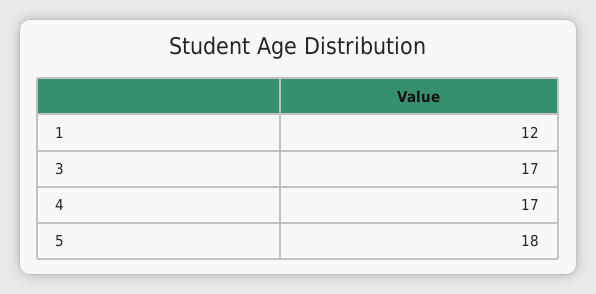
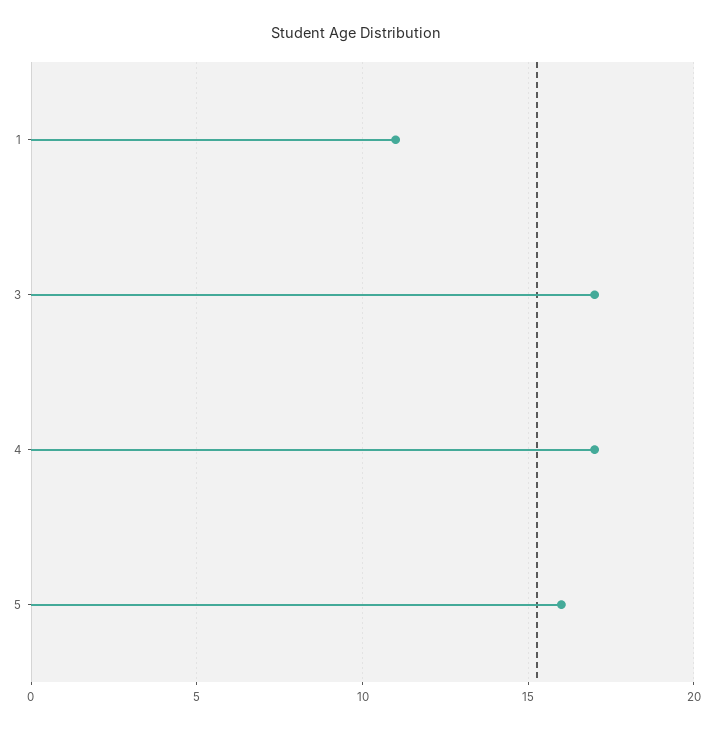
  {
-   "1": 12,
+   "1": 11,
    "3": 17,
    "4": 17,
-   "5": 18
+   "5": 16
  }

